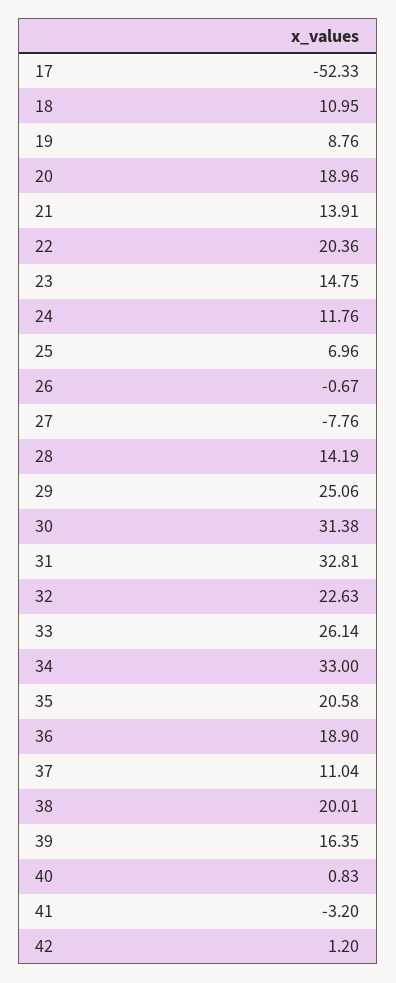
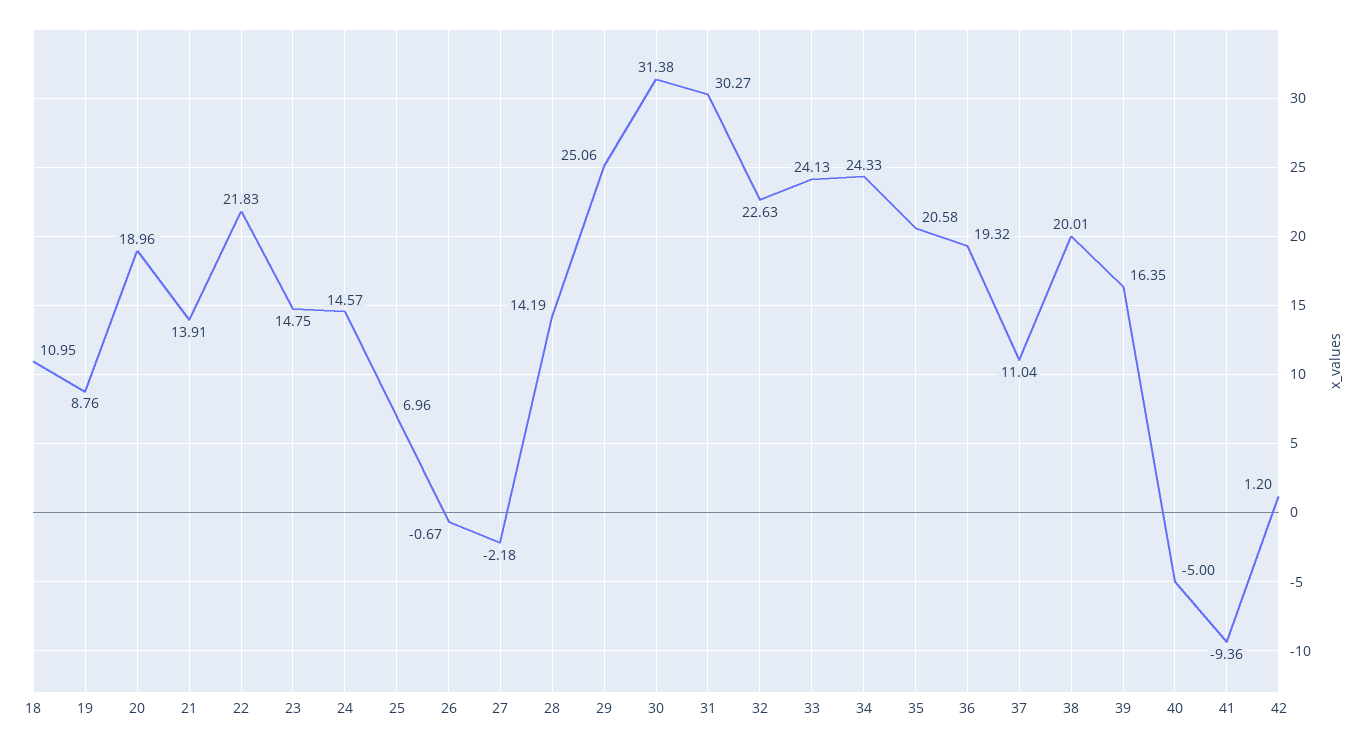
  {
-   "17": -52.33,
    "18": 10.95,
    "19": 8.76,
    "20": 18.96,
    "21": 13.91,
-   "22": 20.36,
+   "22": 21.83,
    "23": 14.75,
-   "24": 11.76,
+   "24": 14.57,
    "25": 6.96,
    "26": -0.67,
-   "27": -7.76,
+   "27": -2.18,
    "28": 14.19,
    "29": 25.06,
    "30": 31.38,
-   "31": 32.81,
+   "31": 30.27,
    "32": 22.63,
-   "33": 26.14,
+   "33": 24.13,
-   "34": 33,
+   "34": 24.33,
    "35": 20.58,
-   "36": 18.9,
+   "36": 19.32,
    "37": 11.04,
    "38": 20.01,
    "39": 16.35,
-   "40": 0.83,
+   "40": -5,
-   "41": -3.2,
+   "41": -9.36,
    "42": 1.2
  }

